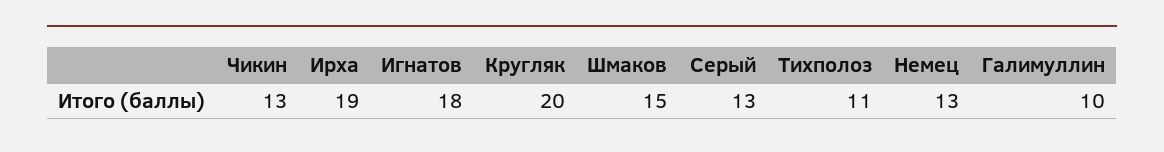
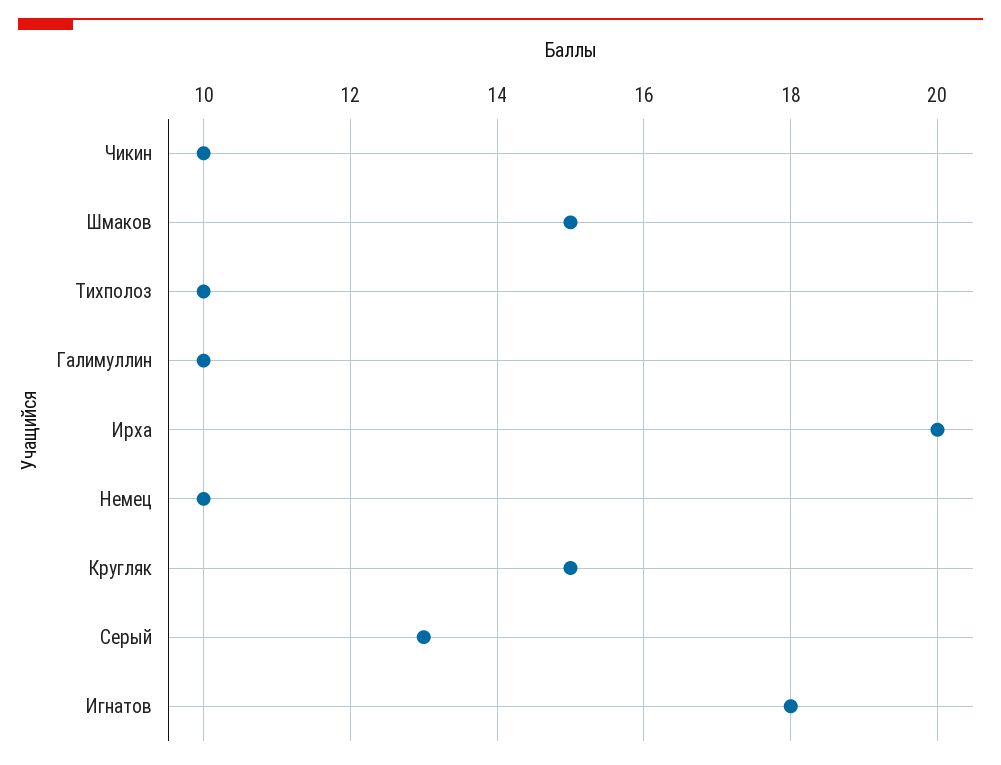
  {
-   "Чикин": 13,
+   "Чикин": 10,
-   "Ирха": 19,
+   "Ирха": 20,
    "Игнатов": 18,
-   "Кругляк": 20,
+   "Кругляк": 15,
    "Шмаков": 15,
    "Серый": 13,
-   "Тихполоз": 11,
+   "Тихполоз": 10,
-   "Немец": 13,
+   "Немец": 10,
    "Галимуллин": 10
  }

